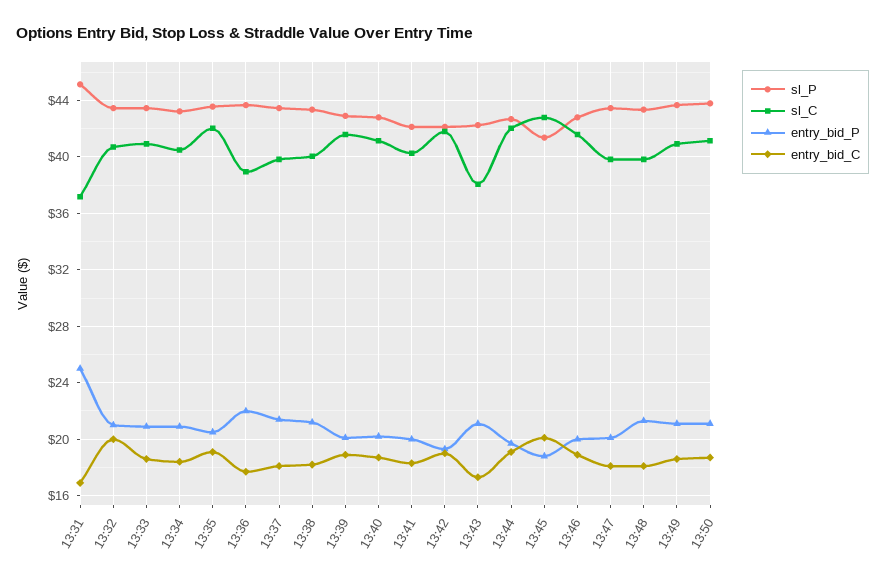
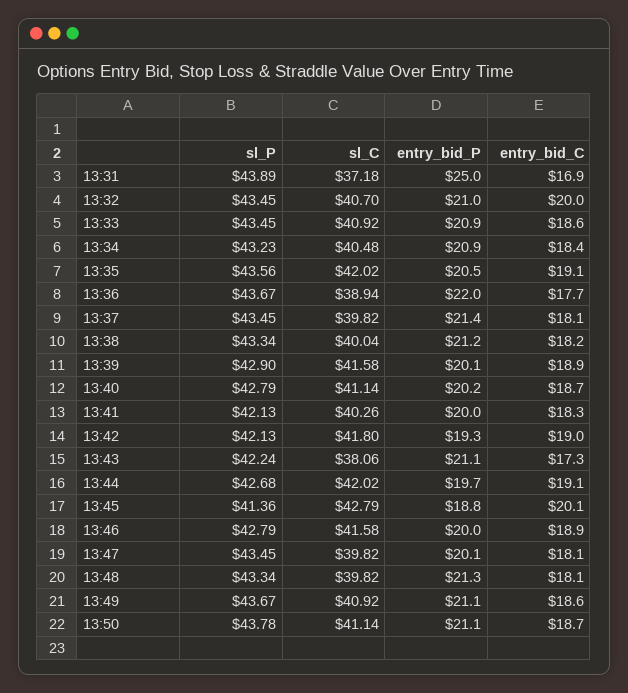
  {
    "sl_P": {
-     "13:31": 45,
+     "13:31": 43.89,
      "13:32": 43.45,
      "13:33": 43.45,
      "13:34": 43.23,
      "13:35": 43.56,
      "13:36": 43.67,
      "13:37": 43.45,
      "13:38": 43.34,
      "13:39": 42.9,
      "13:40": 42.79,
      "13:41": 42.13,
      "13:42": 42.13,
      "13:43": 42.24,
      "13:44": 42.68,
      "13:45": 41.36,
      "13:46": 42.79,
      "13:47": 43.45,
      "13:48": 43.34,
      "13:49": 43.67,
      "13:50": 43.78
    },
    "sl_C": {
      "13:31": 37.18,
      "13:32": 40.7,
      "13:33": 40.92,
      "13:34": 40.48,
      "13:35": 42.02,
      "13:36": 38.94,
      "13:37": 39.82,
      "13:38": 40.04,
      "13:39": 41.58,
      "13:40": 41.14,
      "13:41": 40.26,
      "13:42": 41.8,
      "13:43": 38.06,
      "13:44": 42.02,
      "13:45": 42.79,
      "13:46": 41.58,
      "13:47": 39.82,
      "13:48": 39.82,
      "13:49": 40.92,
      "13:50": 41.14
    },
    "entry_bid_P": {
      "13:31": 25,
      "13:32": 21,
      "13:33": 20.9,
      "13:34": 20.9,
      "13:35": 20.5,
      "13:36": 22,
      "13:37": 21.4,
      "13:38": 21.2,
      "13:39": 20.1,
      "13:40": 20.2,
      "13:41": 20,
      "13:42": 19.3,
      "13:43": 21.1,
      "13:44": 19.7,
      "13:45": 18.8,
      "13:46": 20,
      "13:47": 20.1,
      "13:48": 21.3,
      "13:49": 21.1,
      "13:50": 21.1
    },
    "entry_bid_C": {
      "13:31": 16.9,
      "13:32": 20,
      "13:33": 18.6,
      "13:34": 18.4,
      "13:35": 19.1,
      "13:36": 17.7,
      "13:37": 18.1,
      "13:38": 18.2,
      "13:39": 18.9,
      "13:40": 18.7,
      "13:41": 18.3,
      "13:42": 19,
      "13:43": 17.3,
      "13:44": 19.1,
      "13:45": 20.1,
      "13:46": 18.9,
      "13:47": 18.1,
      "13:48": 18.1,
      "13:49": 18.6,
      "13:50": 18.7
    }
  }

